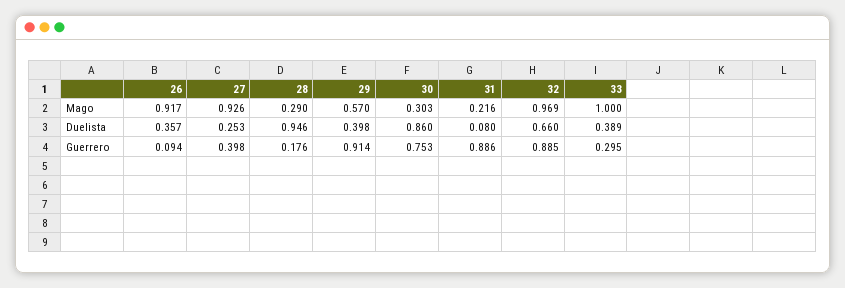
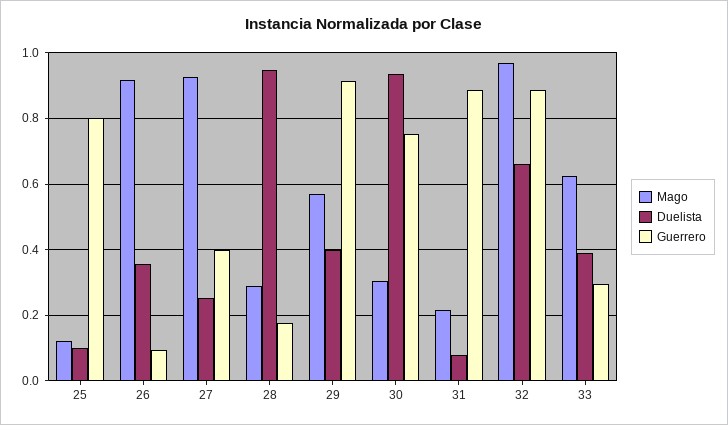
  {
    "Mago": {
      "26": 0.917,
      "27": 0.926,
      "28": 0.29,
      "29": 0.57,
      "30": 0.303,
      "31": 0.216,
      "32": 0.969,
-     "33": 1
+     "33": 0.62,
+     "25": 0.12
    },
    "Duelista": {
      "26": 0.357,
      "27": 0.253,
      "28": 0.946,
      "29": 0.398,
-     "30": 0.86,
+     "30": 0.94,
      "31": 0.08,
      "32": 0.66,
-     "33": 0.389
+     "33": 0.389,
+     "25": 0.1
    },
    "Guerrero": {
      "26": 0.094,
      "27": 0.398,
      "28": 0.176,
      "29": 0.914,
      "30": 0.753,
      "31": 0.886,
      "32": 0.885,
-     "33": 0.295
+     "33": 0.295,
+     "25": 0.8
    }
  }

